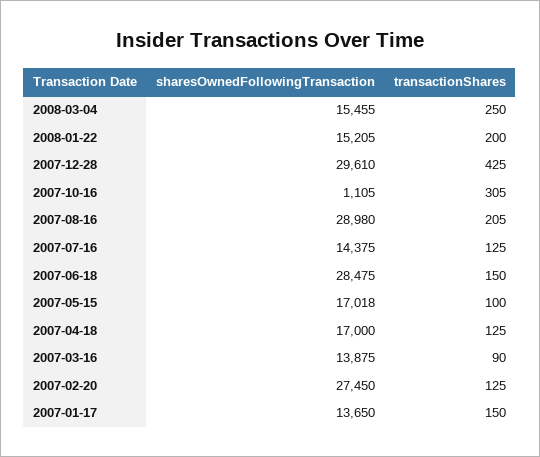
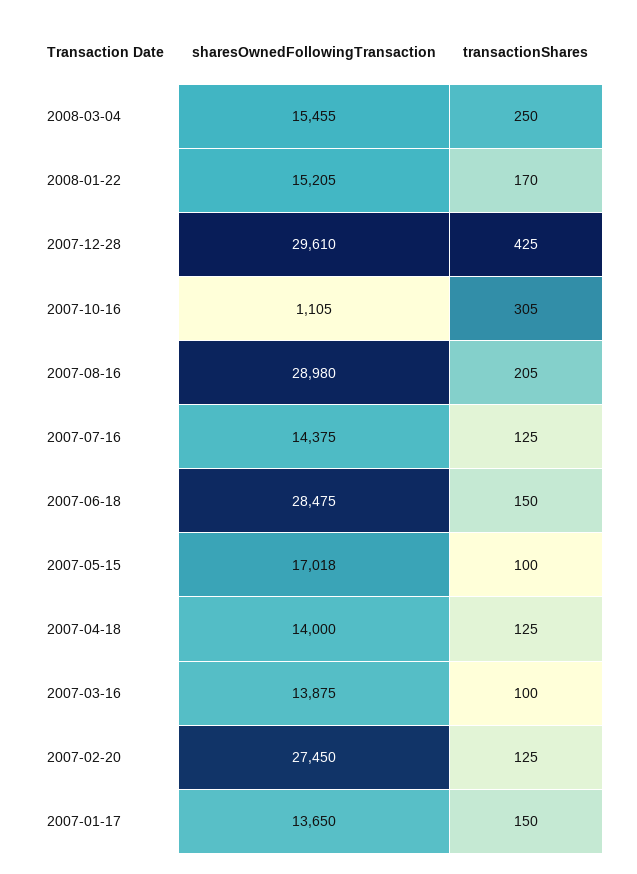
  {
    "sharesOwnedFollowingTransaction": {
      "2008-03-04": 15455,
      "2008-01-22": 15205,
      "2007-12-28": 29610,
      "2007-10-16": 1105,
      "2007-08-16": 28980,
      "2007-07-16": 14375,
      "2007-06-18": 28475,
      "2007-05-15": 17018,
-     "2007-04-18": 17000,
+     "2007-04-18": 14000,
      "2007-03-16": 13875,
      "2007-02-20": 27450,
      "2007-01-17": 13650
    },
    "transactionShares": {
      "2008-03-04": 250,
-     "2008-01-22": 200,
+     "2008-01-22": 170,
      "2007-12-28": 425,
      "2007-10-16": 305,
      "2007-08-16": 205,
      "2007-07-16": 125,
      "2007-06-18": 150,
      "2007-05-15": 100,
      "2007-04-18": 125,
-     "2007-03-16": 90,
+     "2007-03-16": 100,
      "2007-02-20": 125,
      "2007-01-17": 150
    }
  }

